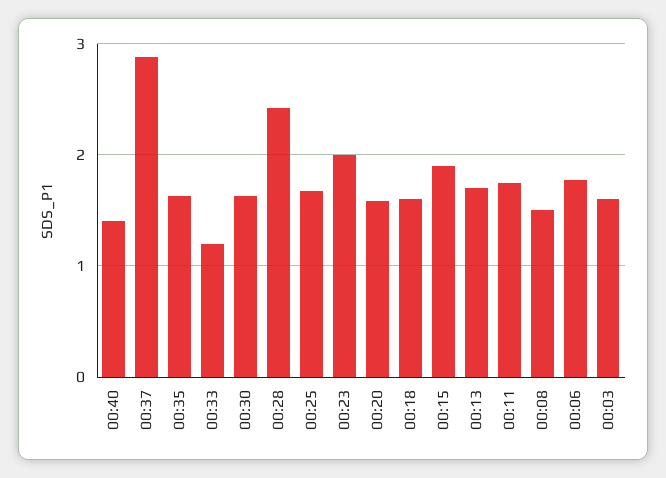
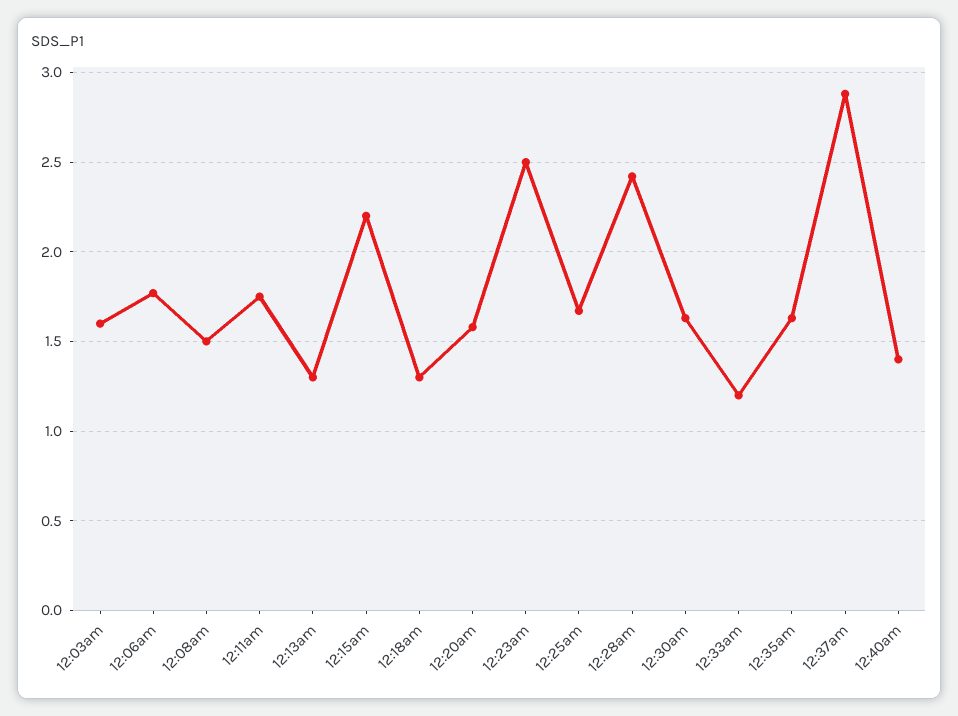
  {
    "00:40": 1.4,
    "00:37": 2.9,
    "00:35": 1.65,
    "00:33": 1.2,
    "00:30": 1.65,
    "00:28": 2.4,
    "00:25": 1.65,
-   "00:23": 2,
+   "00:23": 2.5,
    "00:20": 1.6,
-   "00:18": 1.6,
+   "00:18": 1.3,
-   "00:15": 1.9,
+   "00:15": 2.2,
-   "00:13": 1.7,
+   "00:13": 1.3,
    "00:11": 1.75,
    "00:08": 1.5,
    "00:06": 1.75,
    "00:03": 1.6
  }

